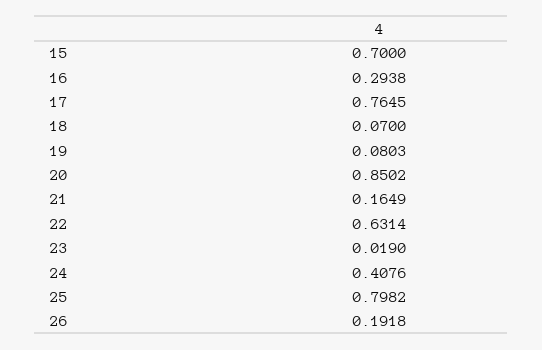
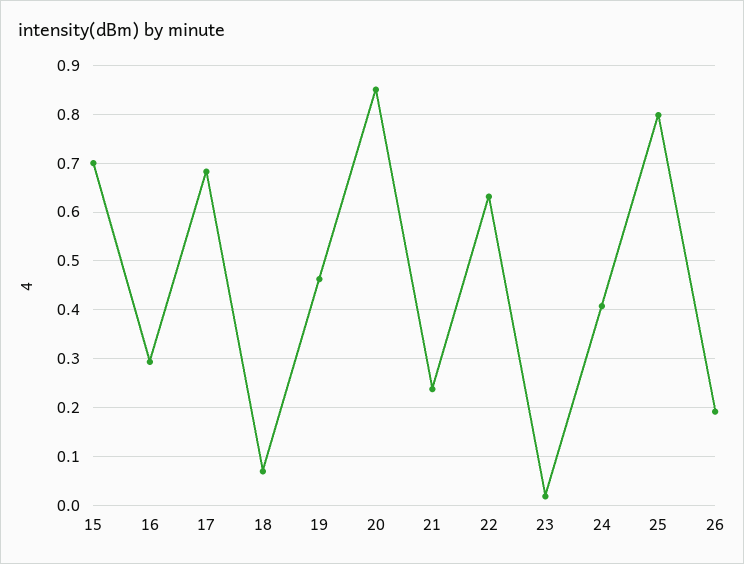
  {
    "15": 0.7,
    "16": 0.2938,
-   "17": 0.7645,
+   "17": 0.68,
    "18": 0.07,
-   "19": 0.0803,
+   "19": 0.46,
    "20": 0.8502,
-   "21": 0.1649,
+   "21": 0.24,
    "22": 0.6314,
    "23": 0.019,
    "24": 0.4076,
    "25": 0.7982,
    "26": 0.1918
  }

